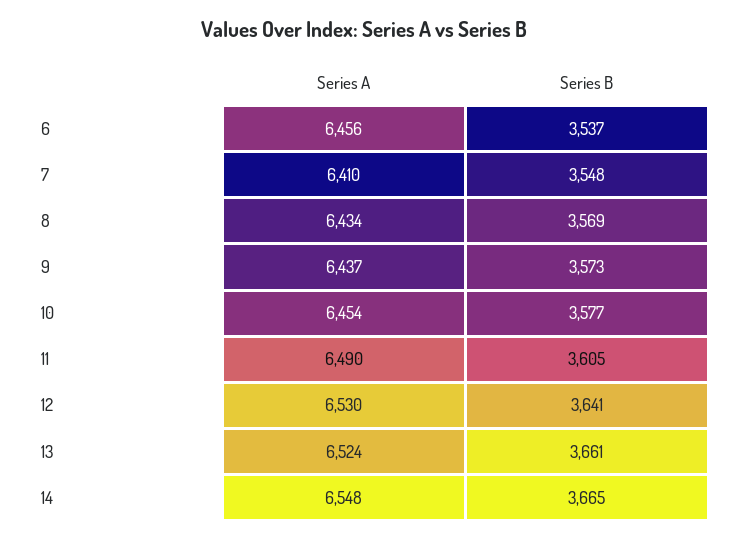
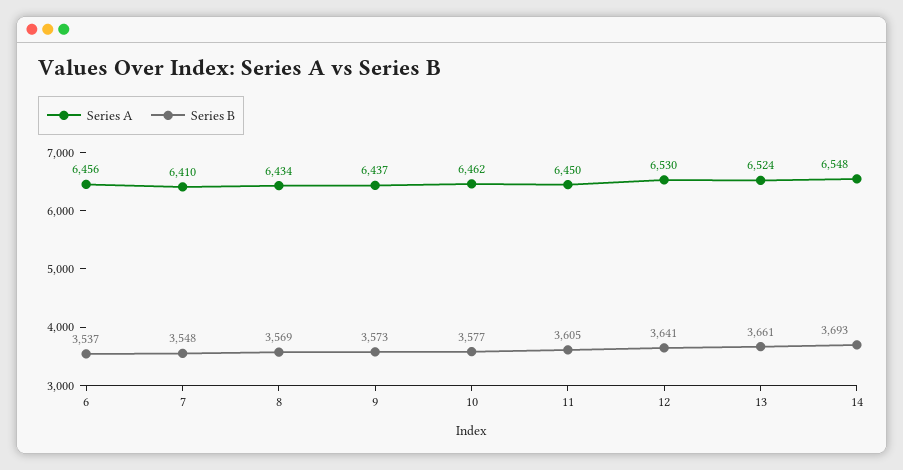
  {
    "Series A": {
      "6": 6456,
      "7": 6410,
      "8": 6434,
      "9": 6437,
-     "10": 6454,
+     "10": 6462,
-     "11": 6490,
+     "11": 6450,
      "12": 6530,
      "13": 6524,
      "14": 6548
    },
    "Series B": {
      "6": 3537,
      "7": 3548,
      "8": 3569,
      "9": 3573,
      "10": 3577,
      "11": 3605,
      "12": 3641,
      "13": 3661,
-     "14": 3665
+     "14": 3693
    }
  }

